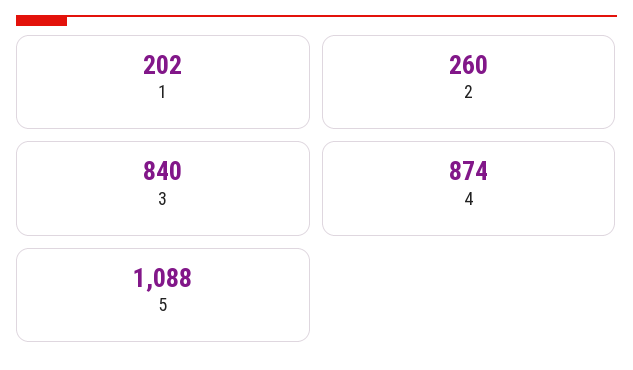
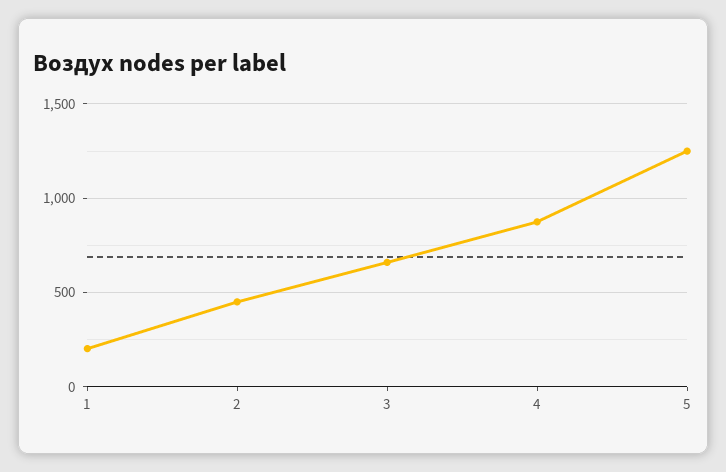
  {
    "1": 202,
-   "2": 260,
+   "2": 450,
-   "3": 840,
+   "3": 650,
    "4": 874,
-   "5": 1088
+   "5": 1250
  }

